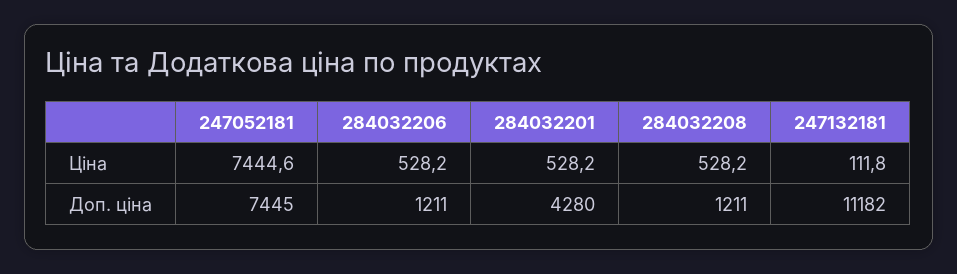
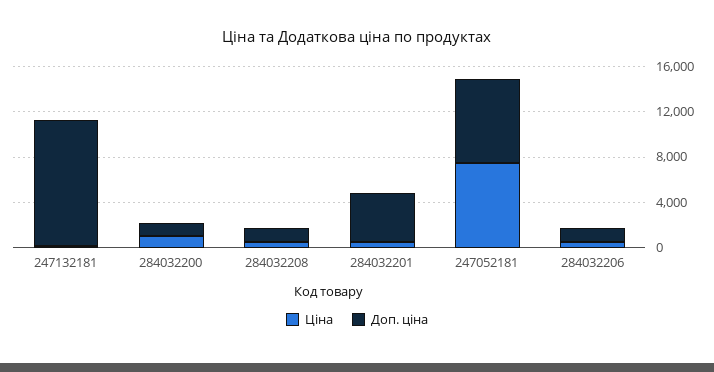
  {
    "Ціна": {
      "247052181": 7444.6,
      "284032206": 528.2,
      "284032201": 528.2,
      "284032208": 528.2,
-     "247132181": 111.8
+     "247132181": 111.8,
+     "284032200": 1000
    },
    "Доп. ціна": {
      "247052181": 7445,
      "284032206": 1211,
      "284032201": 4280,
      "284032208": 1211,
-     "247132181": 11182
+     "247132181": 11182,
+     "284032200": 1000
    }
  }

